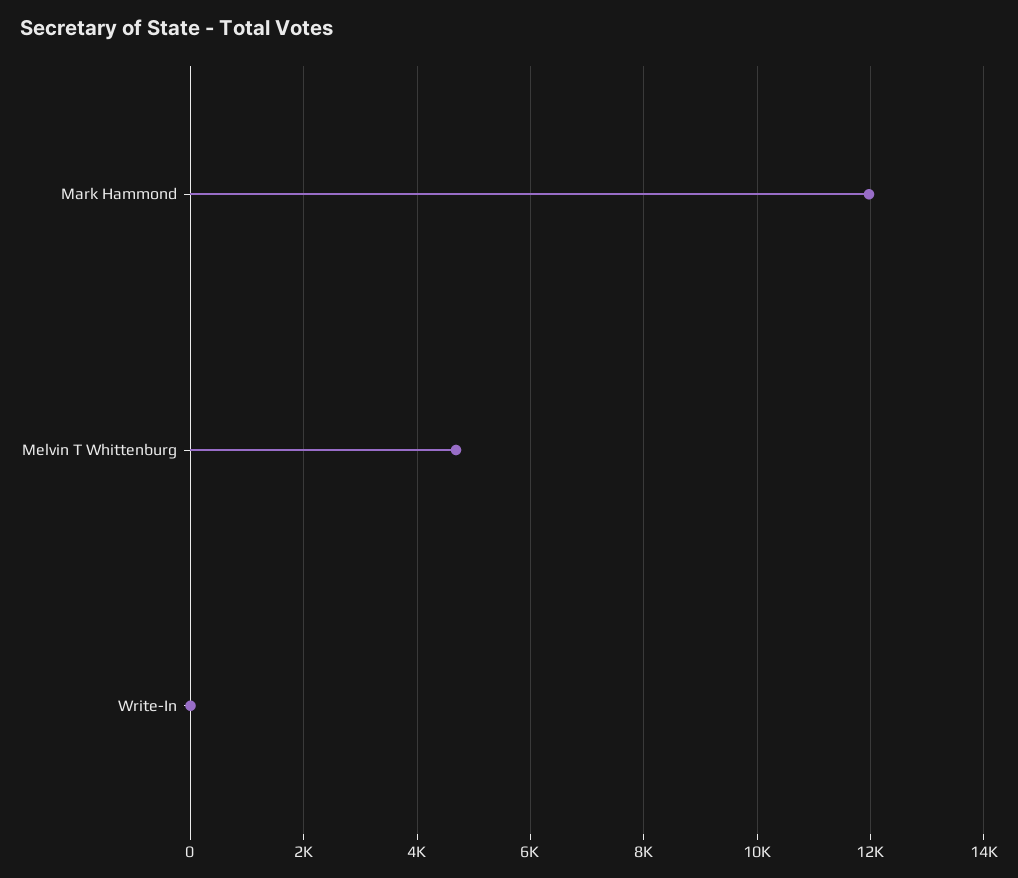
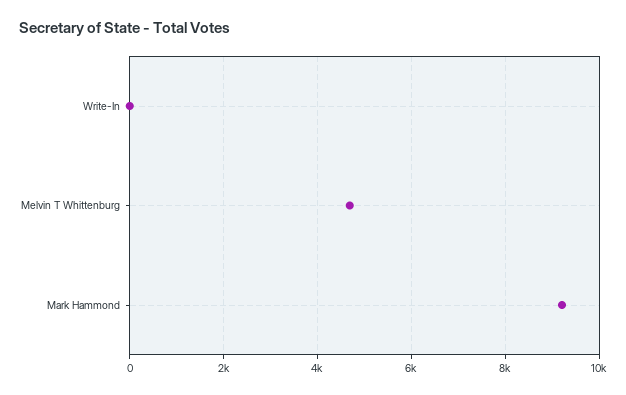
  {
-   "Mark Hammond": 12000,
+   "Mark Hammond": 9200,
    "Melvin T Whittenburg": 4600,
    "Write-In": 0
  }

